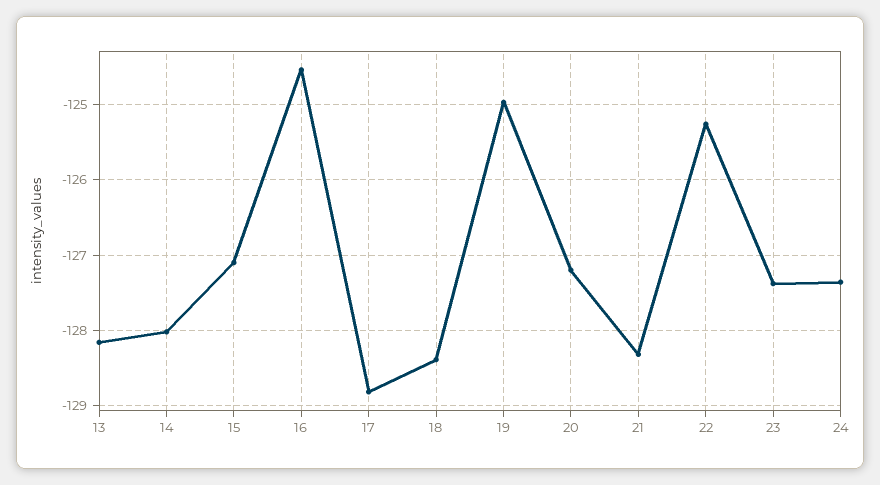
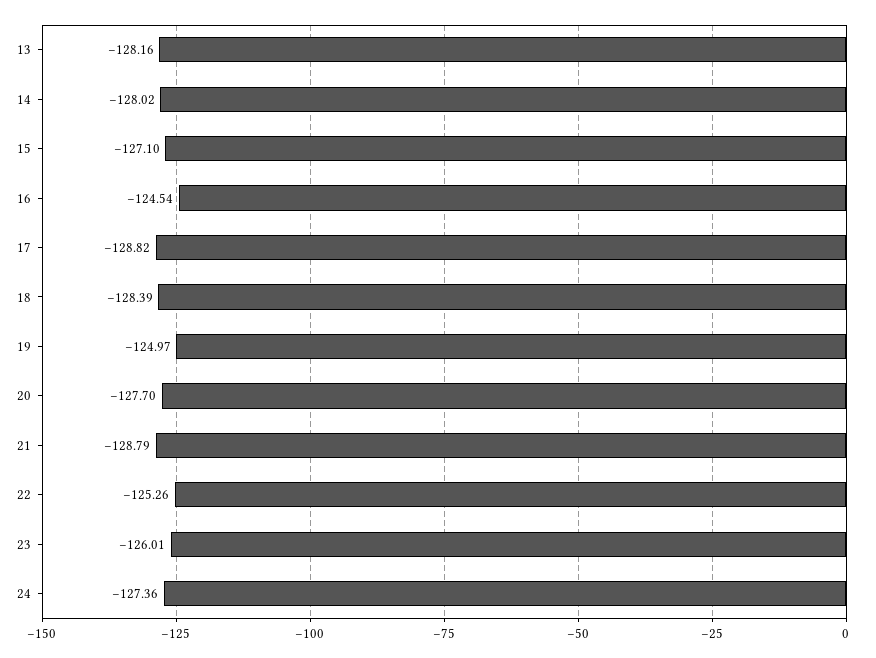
  {
    "13": -128.16,
    "14": -128.02,
    "15": -127.1,
    "16": -124.54,
    "17": -128.82,
    "18": -128.39,
    "19": -124.97,
-   "20": -127.2,
+   "20": -127.7,
-   "21": -128.3,
+   "21": -128.79,
    "22": -125.26,
-   "23": -127.4,
+   "23": -126.01,
    "24": -127.36
  }

